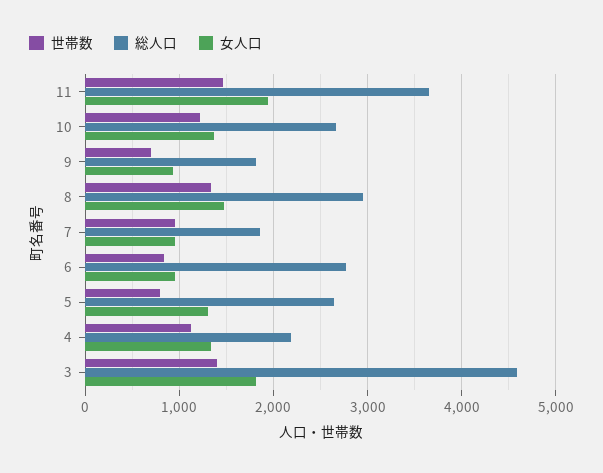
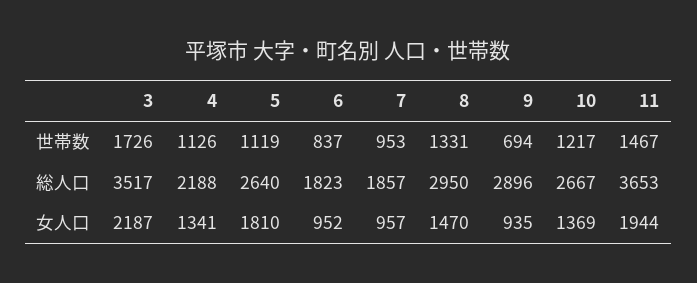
  {
    "世帯数": {
      "11": 1467,
      "10": 1217,
      "9": 694,
      "8": 1331,
      "7": 953,
      "6": 837,
-     "5": 800,
+     "5": 1119,
      "4": 1126,
-     "3": 1400
+     "3": 1726
    },
    "総人口": {
      "11": 3653,
      "10": 2667,
-     "9": 1800,
+     "9": 2896,
      "8": 2950,
      "7": 1857,
-     "6": 2800,
+     "6": 1823,
      "5": 2640,
      "4": 2188,
-     "3": 4600
+     "3": 3517
    },
    "女人口": {
      "11": 1944,
      "10": 1369,
      "9": 935,
      "8": 1470,
      "7": 957,
      "6": 952,
-     "5": 1300,
+     "5": 1810,
      "4": 1341,
-     "3": 1800
+     "3": 2187
    }
  }

